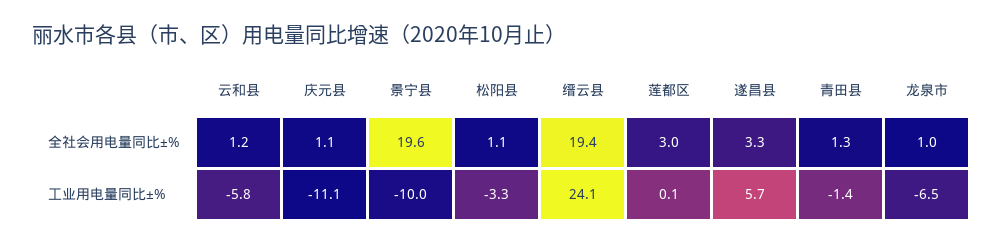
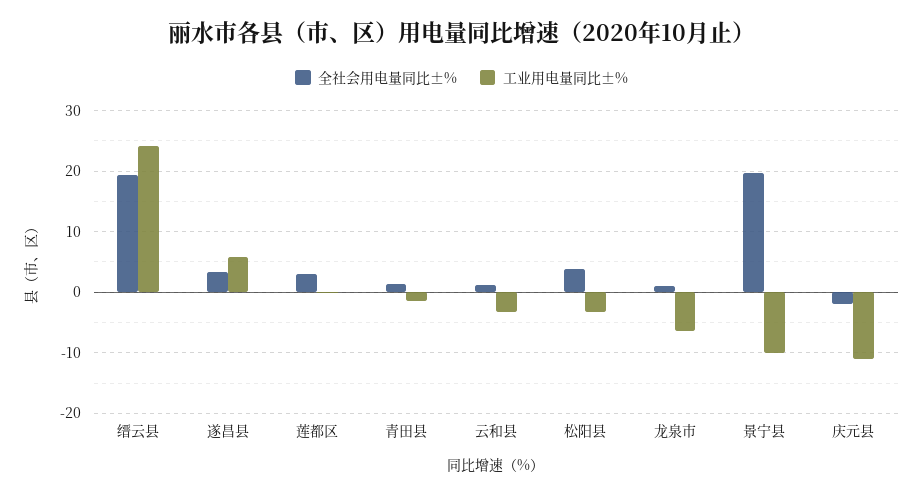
  {
    "全社会用电量同比±%": {
      "云和县": 1.2,
-     "庆元县": 1.1,
+     "庆元县": -2,
      "景宁县": 19.6,
-     "松阳县": 1.1,
+     "松阳县": 4,
      "缙云县": 19.4,
      "莲都区": 3,
      "遂昌县": 3.3,
      "青田县": 1.3,
      "龙泉市": 1
    },
    "工业用电量同比±%": {
-     "云和县": -5.8,
+     "云和县": -3,
      "庆元县": -11.1,
      "景宁县": -10,
      "松阳县": -3.3,
      "缙云县": 24.1,
      "莲都区": 0.1,
      "遂昌县": 5.7,
      "青田县": -1.4,
      "龙泉市": -6.5
    }
  }

